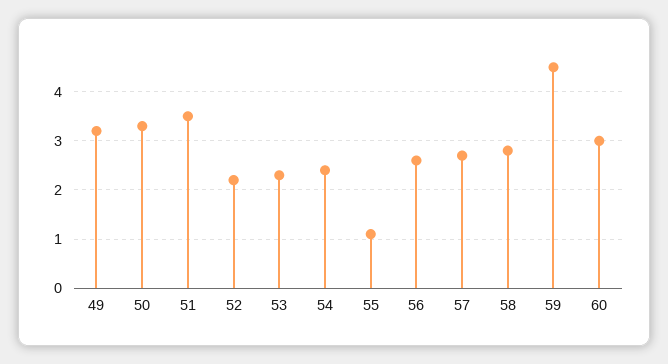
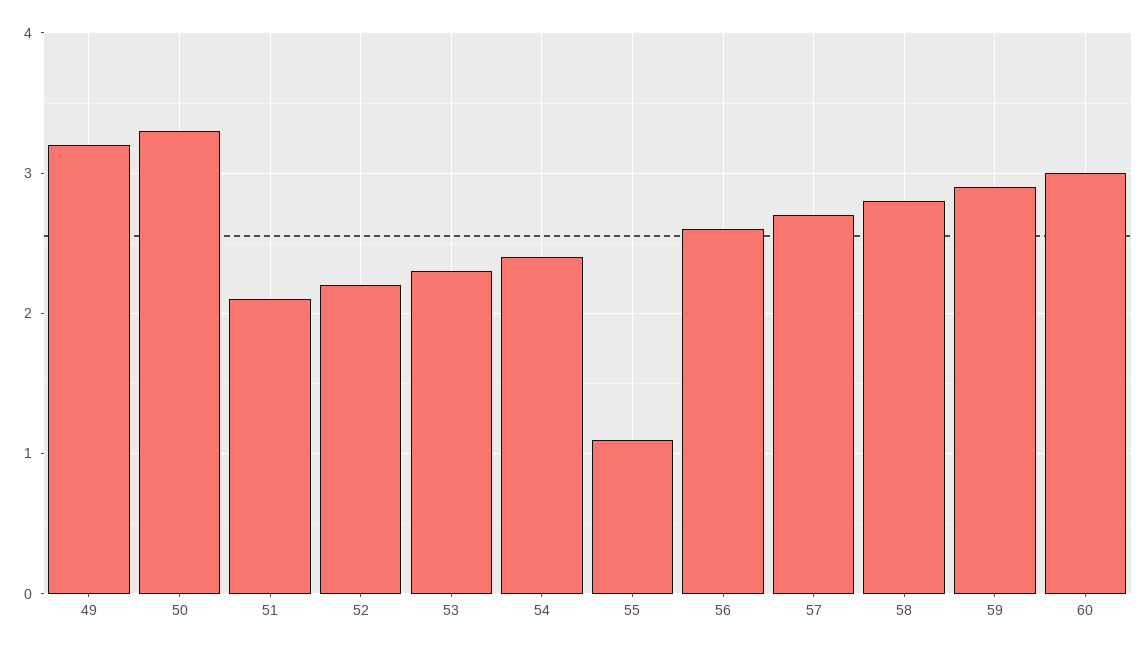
  {
    "49": 3.2,
    "50": 3.3,
-   "51": 3.5,
+   "51": 2.1,
    "52": 2.2,
    "53": 2.3,
    "54": 2.4,
    "55": 1.1,
    "56": 2.6,
    "57": 2.7,
    "58": 2.8,
-   "59": 4.5,
+   "59": 2.9,
    "60": 3
  }

